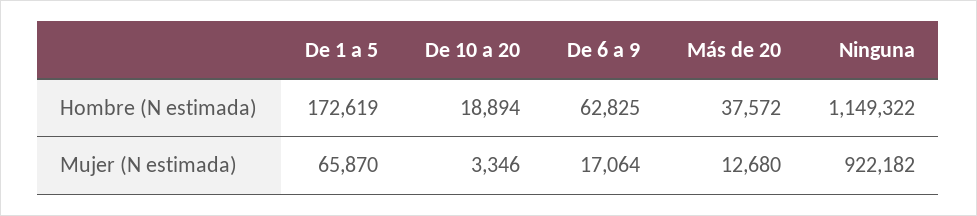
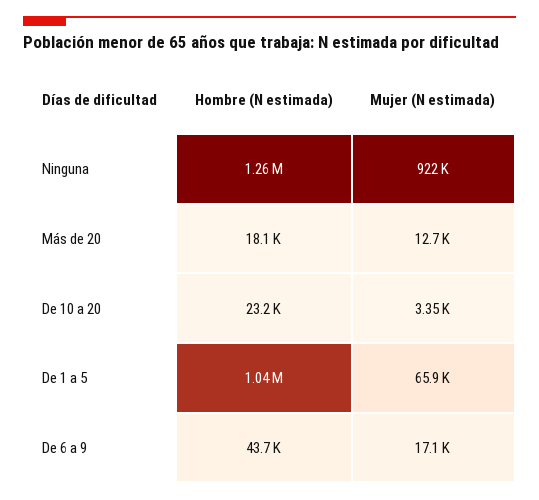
  {
    "De 1 a 5": {
-     "Hombre (N estimada)": 172619,
+     "Hombre (N estimada)": 1040000,
      "Mujer (N estimada)": 65870
    },
    "De 10 a 20": {
-     "Hombre (N estimada)": 18894,
+     "Hombre (N estimada)": 23200,
      "Mujer (N estimada)": 3346
    },
    "De 6 a 9": {
-     "Hombre (N estimada)": 62825,
+     "Hombre (N estimada)": 43700,
      "Mujer (N estimada)": 17064
    },
    "Más de 20": {
-     "Hombre (N estimada)": 37572,
+     "Hombre (N estimada)": 18100,
      "Mujer (N estimada)": 12680
    },
    "Ninguna": {
-     "Hombre (N estimada)": 1149322,
+     "Hombre (N estimada)": 1260000,
      "Mujer (N estimada)": 922182
    }
  }

